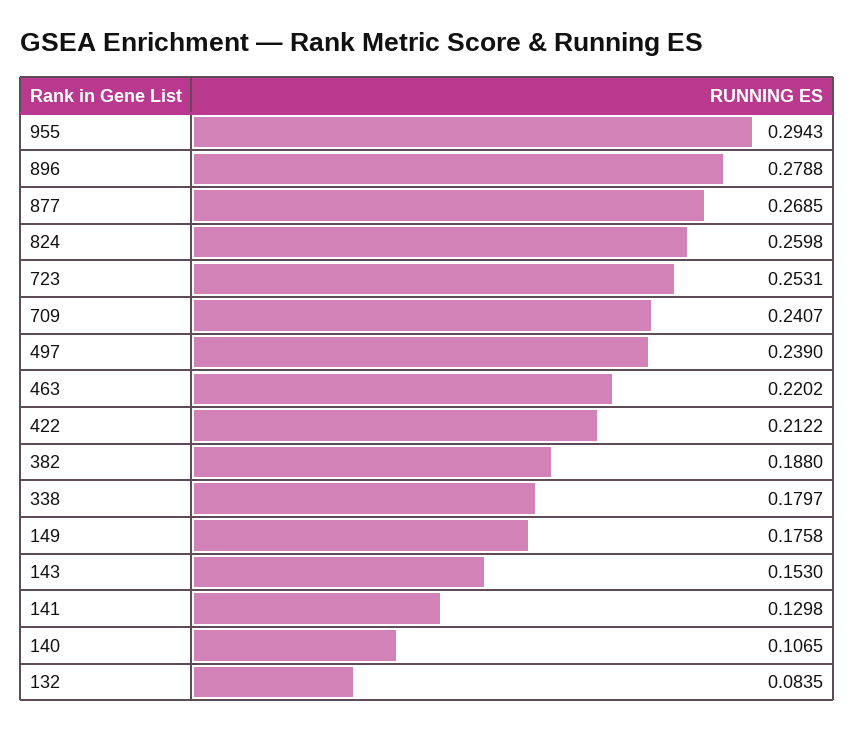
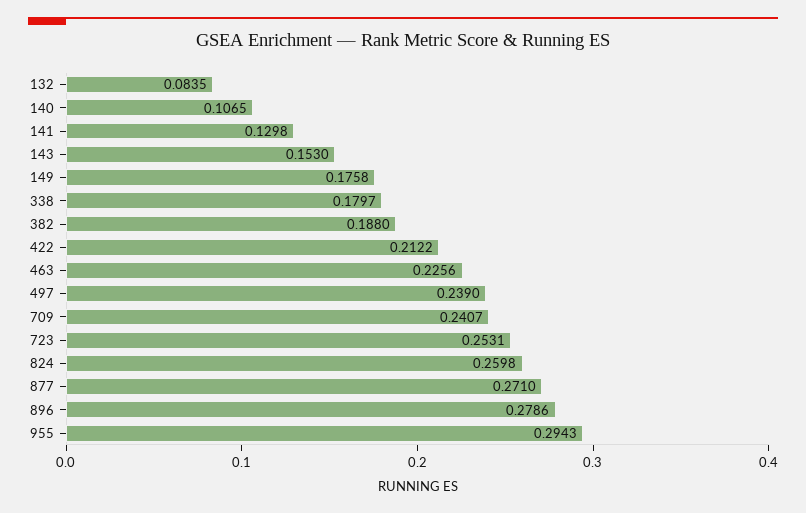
  {
    "955": 0.2943,
-   "896": 0.2788,
+   "896": 0.2786,
-   "877": 0.2685,
+   "877": 0.271,
    "824": 0.2598,
    "723": 0.2531,
    "709": 0.2407,
    "497": 0.239,
-   "463": 0.2202,
+   "463": 0.2256,
    "422": 0.2122,
    "382": 0.188,
    "338": 0.1797,
    "149": 0.1758,
    "143": 0.153,
    "141": 0.1298,
    "140": 0.1065,
    "132": 0.0835
  }

